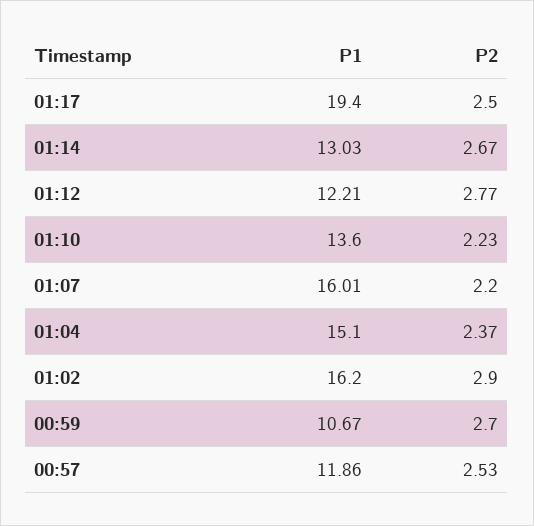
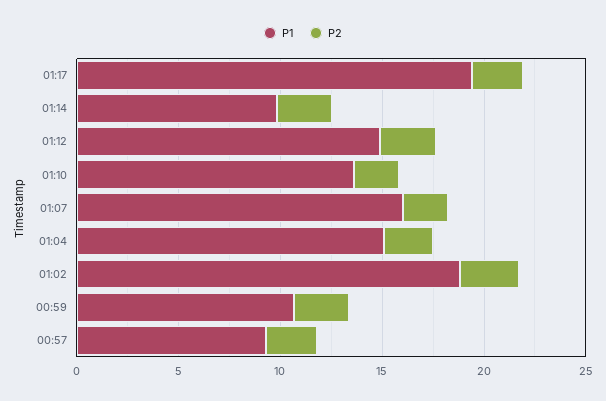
  {
    "P1": {
      "01:17": 19.4,
-     "01:14": 13.03,
+     "01:14": 10,
-     "01:12": 12.21,
+     "01:12": 15,
      "01:10": 13.6,
      "01:07": 16.01,
      "01:04": 15.1,
-     "01:02": 16.2,
+     "01:02": 19,
      "00:59": 10.67,
-     "00:57": 11.86
+     "00:57": 9
    },
    "P2": {
      "01:17": 2.5,
      "01:14": 2.67,
      "01:12": 2.77,
      "01:10": 2.23,
      "01:07": 2.2,
      "01:04": 2.37,
      "01:02": 2.9,
      "00:59": 2.7,
      "00:57": 2.53
    }
  }

